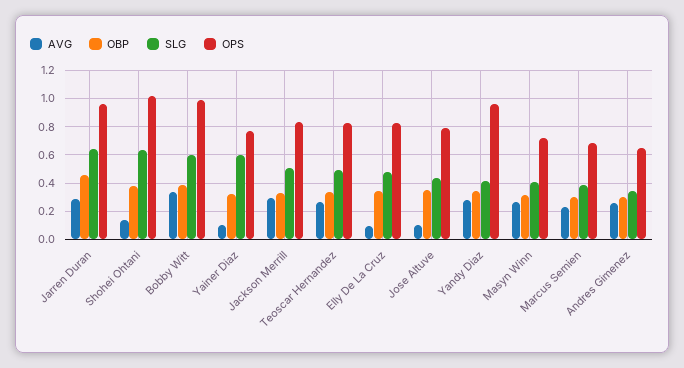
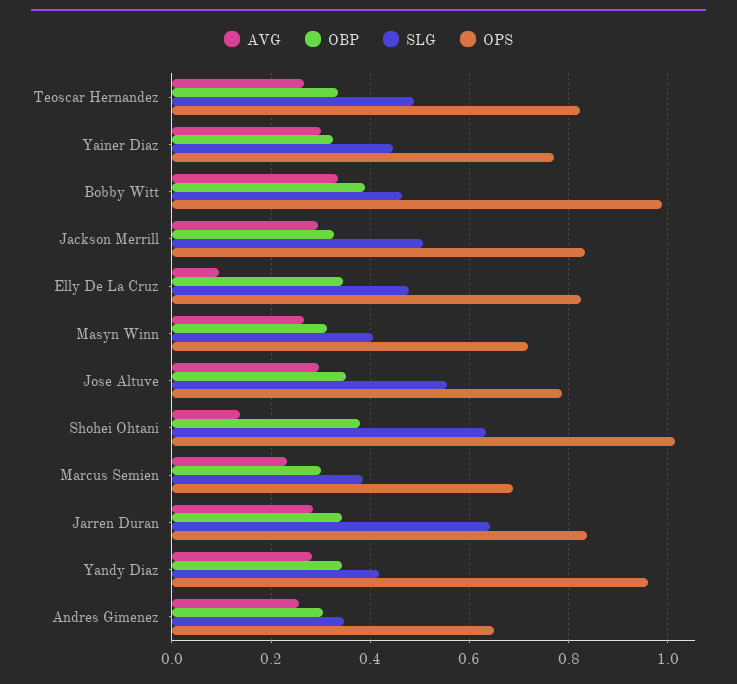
  {
    "AVG": {
      "Jarren Duran": 0.28,
      "Shohei Ohtani": 0.14,
      "Bobby Witt": 0.34,
-     "Yainer Diaz": 0.1,
+     "Yainer Diaz": 0.3,
      "Jackson Merrill": 0.3,
      "Teoscar Hernandez": 0.26,
      "Elly De La Cruz": 0.1,
-     "Jose Altuve": 0.1,
+     "Jose Altuve": 0.3,
      "Yandy Diaz": 0.28,
      "Masyn Winn": 0.26,
      "Marcus Semien": 0.24,
      "Andres Gimenez": 0.26
    },
    "OBP": {
-     "Jarren Duran": 0.45,
+     "Jarren Duran": 0.34,
      "Shohei Ohtani": 0.38,
      "Bobby Witt": 0.38,
      "Yainer Diaz": 0.32,
      "Jackson Merrill": 0.32,
      "Teoscar Hernandez": 0.34,
      "Elly De La Cruz": 0.34,
      "Jose Altuve": 0.36,
      "Yandy Diaz": 0.34,
      "Masyn Winn": 0.32,
      "Marcus Semien": 0.3,
      "Andres Gimenez": 0.3
    },
    "SLG": {
      "Jarren Duran": 0.64,
      "Shohei Ohtani": 0.64,
-     "Bobby Witt": 0.6,
+     "Bobby Witt": 0.46,
-     "Yainer Diaz": 0.6,
+     "Yainer Diaz": 0.44,
      "Jackson Merrill": 0.5,
      "Teoscar Hernandez": 0.48,
      "Elly De La Cruz": 0.48,
-     "Jose Altuve": 0.45,
+     "Jose Altuve": 0.56,
      "Yandy Diaz": 0.42,
      "Masyn Winn": 0.4,
      "Marcus Semien": 0.38,
      "Andres Gimenez": 0.34
    },
    "OPS": {
-     "Jarren Duran": 0.95,
+     "Jarren Duran": 0.84,
      "Shohei Ohtani": 1.02,
      "Bobby Witt": 0.98,
      "Yainer Diaz": 0.78,
      "Jackson Merrill": 0.84,
      "Teoscar Hernandez": 0.82,
      "Elly De La Cruz": 0.82,
      "Jose Altuve": 0.78,
      "Yandy Diaz": 0.96,
      "Masyn Winn": 0.72,
      "Marcus Semien": 0.68,
      "Andres Gimenez": 0.66
    }
  }

